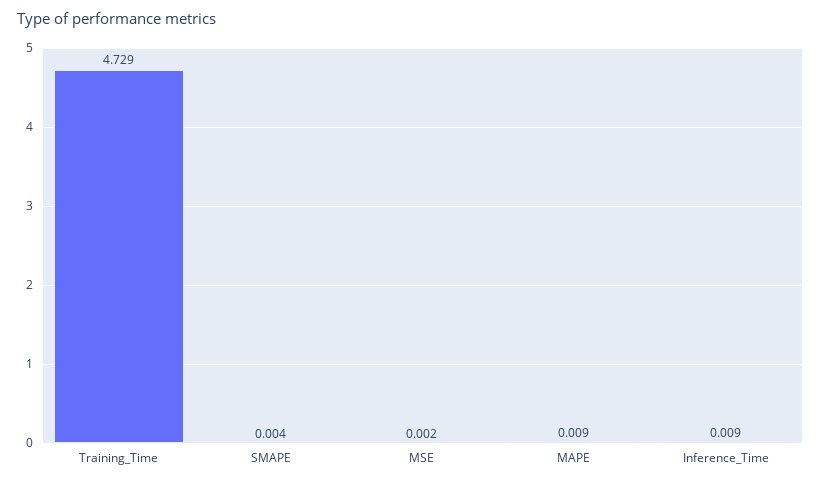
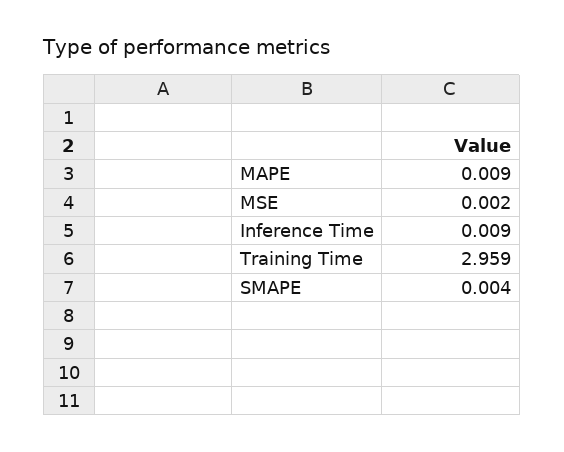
  {
-   "Training_Time": 4.729,
+   "Training_Time": 2.959,
    "SMAPE": 0.004,
    "MSE": 0.002,
    "MAPE": 0.009,
    "Inference_Time": 0.009
  }

